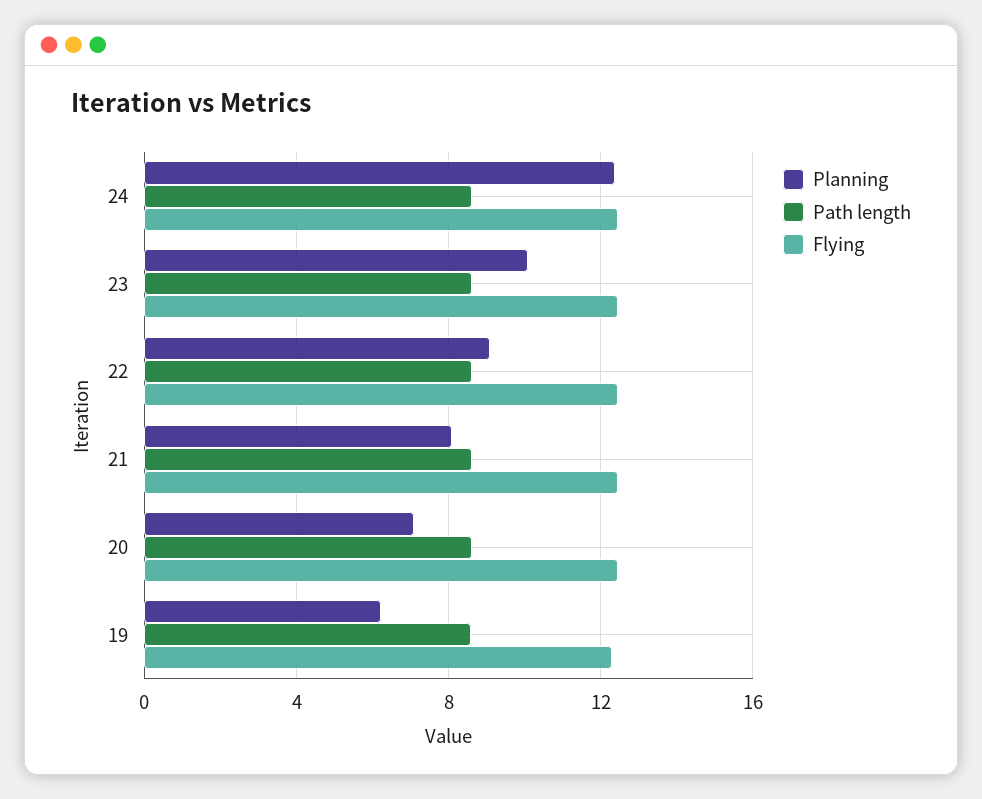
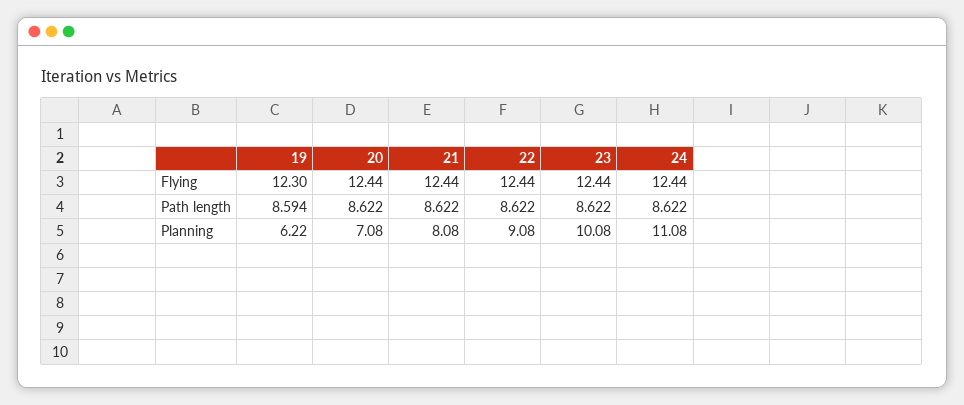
  {
    "Planning": {
-     "24": 12.5,
+     "24": 11.08,
      "23": 10.08,
      "22": 9.08,
      "21": 8.08,
      "20": 7.08,
      "19": 6.22
    },
    "Path length": {
      "24": 8.622,
      "23": 8.622,
      "22": 8.622,
      "21": 8.622,
      "20": 8.622,
      "19": 8.594
    },
    "Flying": {
      "24": 12.44,
      "23": 12.44,
      "22": 12.44,
      "21": 12.44,
      "20": 12.44,
      "19": 12.3
    }
  }

